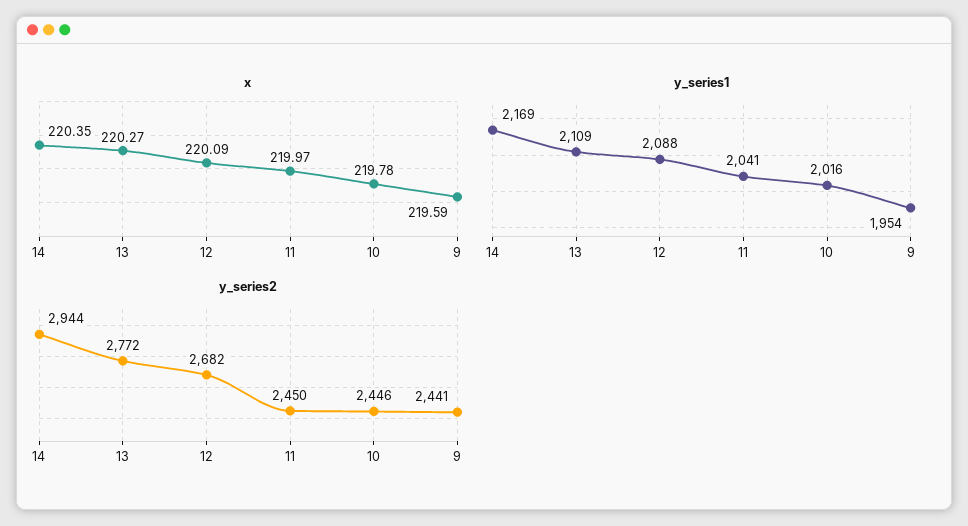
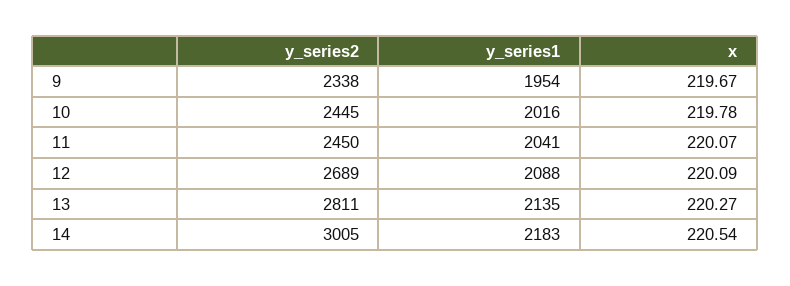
  {
    "x": {
-     "14": 220.35,
+     "14": 220.54,
      "13": 220.27,
      "12": 220.09,
-     "11": 219.97,
+     "11": 220.07,
      "10": 219.78,
-     "9": 219.59
+     "9": 219.67
    },
    "y_series1": {
-     "14": 2169,
+     "14": 2183,
-     "13": 2109,
+     "13": 2135,
      "12": 2088,
      "11": 2041,
      "10": 2016,
      "9": 1954
    },
    "y_series2": {
-     "14": 2944,
+     "14": 3005,
-     "13": 2772,
+     "13": 2811,
-     "12": 2682,
+     "12": 2689,
      "11": 2450,
-     "10": 2446,
+     "10": 2445,
-     "9": 2441
+     "9": 2338
    }
  }

